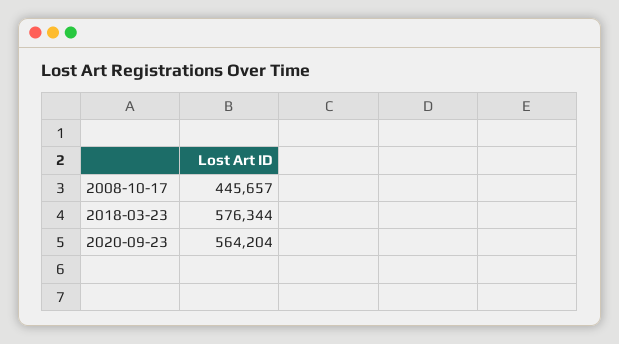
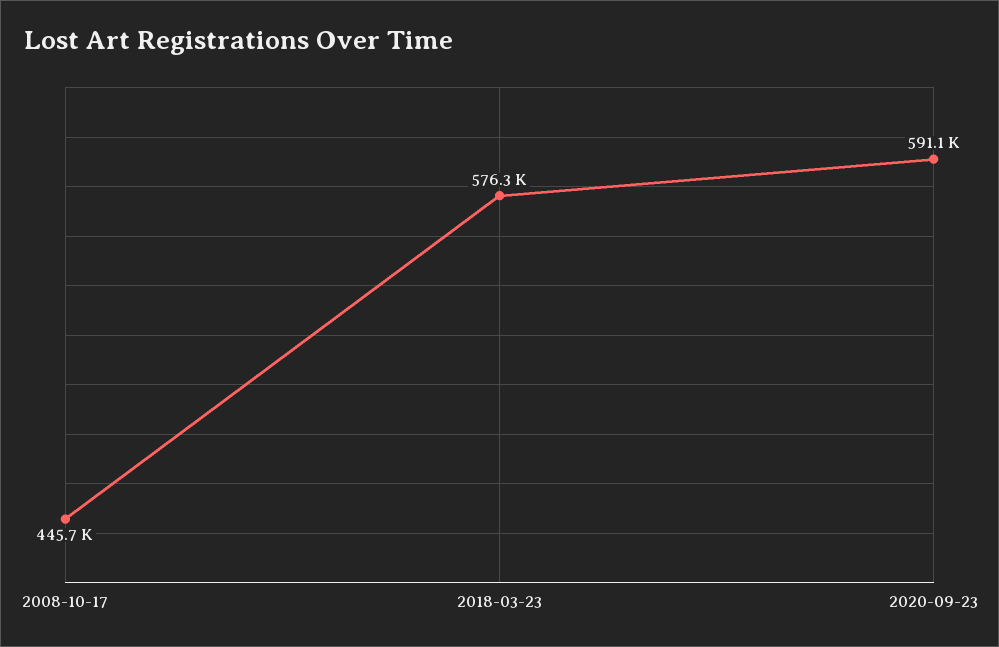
  {
    "2008-10-17": 445657,
    "2018-03-23": 576344,
-   "2020-09-23": 564204
+   "2020-09-23": 591100
  }

